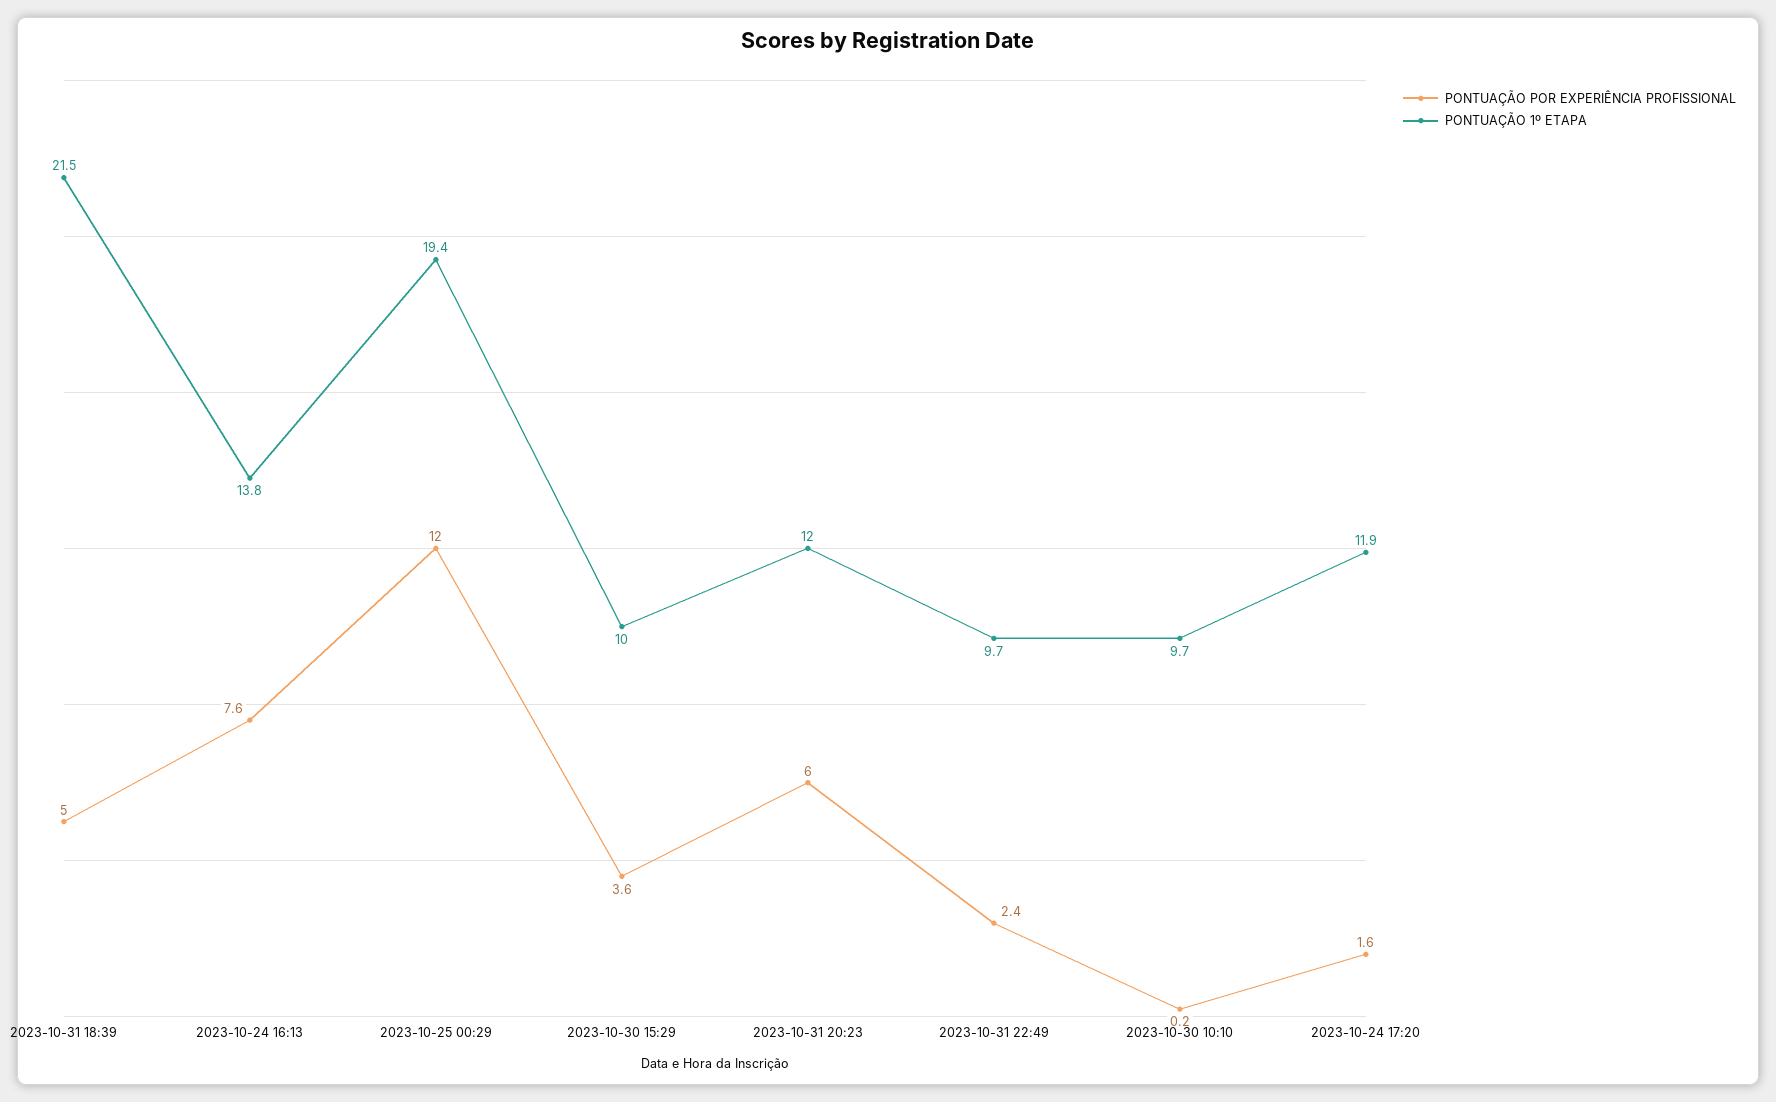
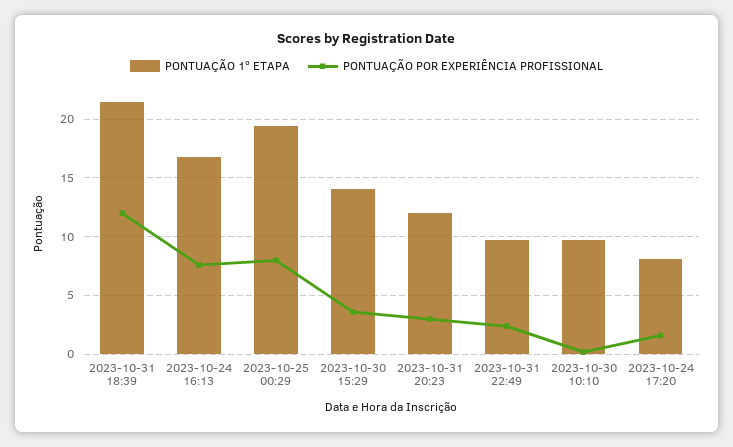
  {
    "PONTUAÇÃO POR EXPERIÊNCIA PROFISSIONAL": {
-     "2023-10-31 18:39": 5,
+     "2023-10-31 18:39": 12,
      "2023-10-24 16:13": 7.6,
-     "2023-10-25 00:29": 12,
+     "2023-10-25 00:29": 8,
      "2023-10-30 15:29": 3.6,
-     "2023-10-31 20:23": 6,
+     "2023-10-31 20:23": 3,
      "2023-10-31 22:49": 2.4,
      "2023-10-30 10:10": 0.2,
      "2023-10-24 17:20": 1.6
    },
    "PONTUAÇÃO 1º ETAPA": {
      "2023-10-31 18:39": 21.5,
-     "2023-10-24 16:13": 13.8,
+     "2023-10-24 16:13": 17,
      "2023-10-25 00:29": 19.4,
-     "2023-10-30 15:29": 10,
+     "2023-10-30 15:29": 14,
      "2023-10-31 20:23": 12,
      "2023-10-31 22:49": 9.7,
      "2023-10-30 10:10": 9.7,
-     "2023-10-24 17:20": 11.9
+     "2023-10-24 17:20": 8
    }
  }

